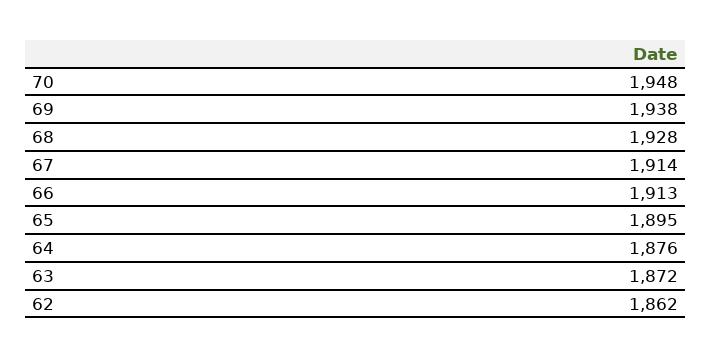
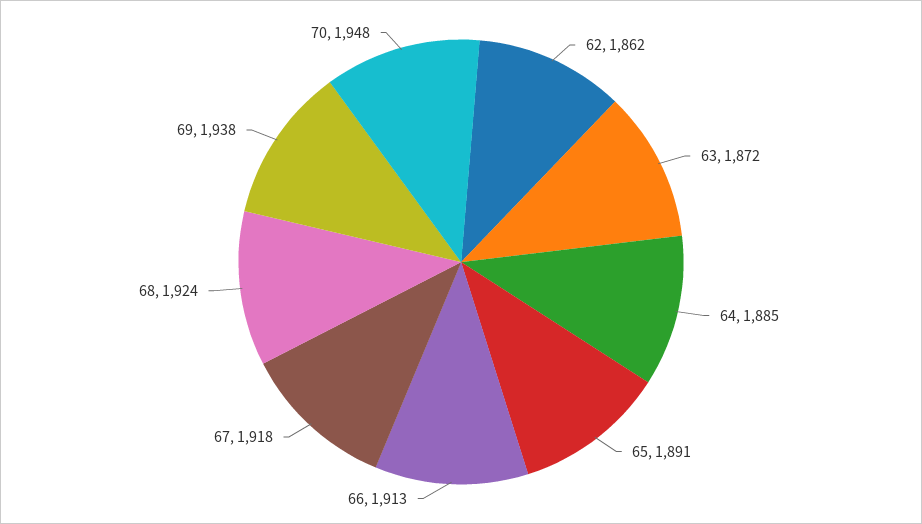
  {
    "70": 1948,
    "69": 1938,
-   "68": 1928,
+   "68": 1924,
-   "67": 1914,
+   "67": 1918,
    "66": 1913,
-   "65": 1895,
+   "65": 1891,
-   "64": 1876,
+   "64": 1885,
    "63": 1872,
    "62": 1862
  }

